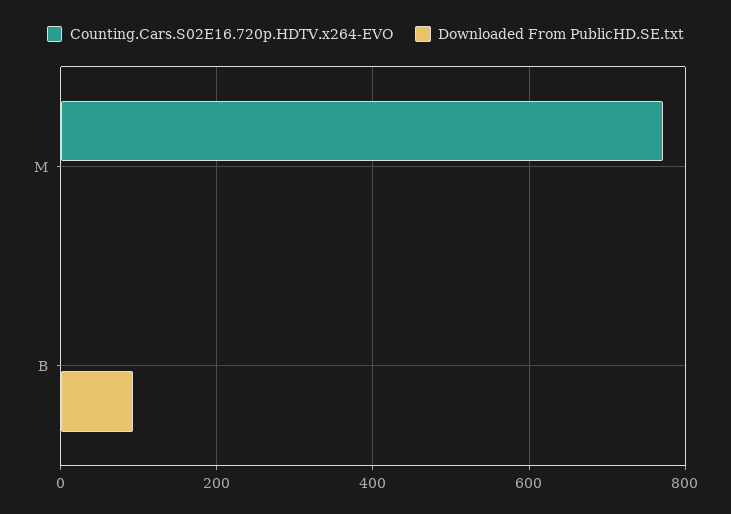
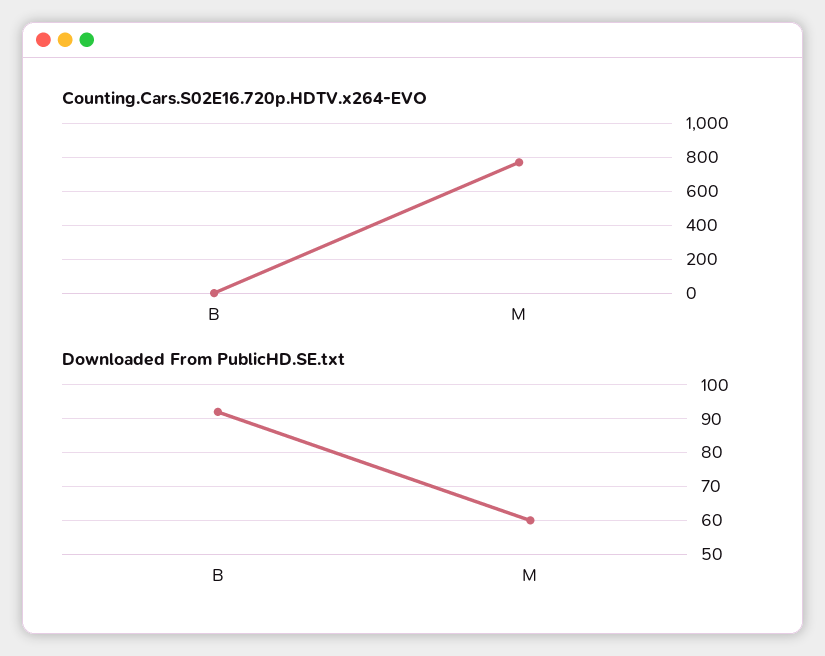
  {
    "Counting.Cars.S02E16.720p.HDTV.x264-EVO": {
      "M": 780,
      "B": 0
    },
    "Downloaded From PublicHD.SE.txt": {
-     "M": 0,
+     "M": 60,
      "B": 90
    }
  }

